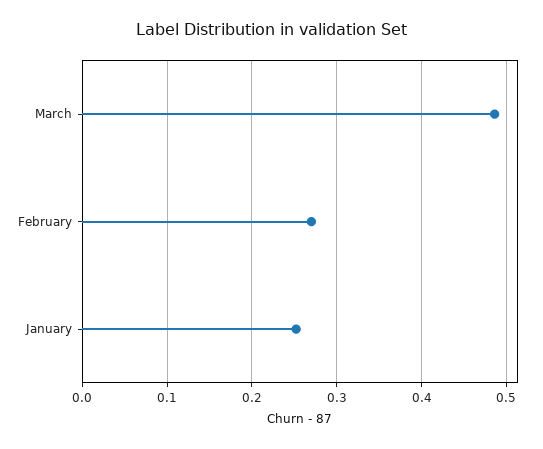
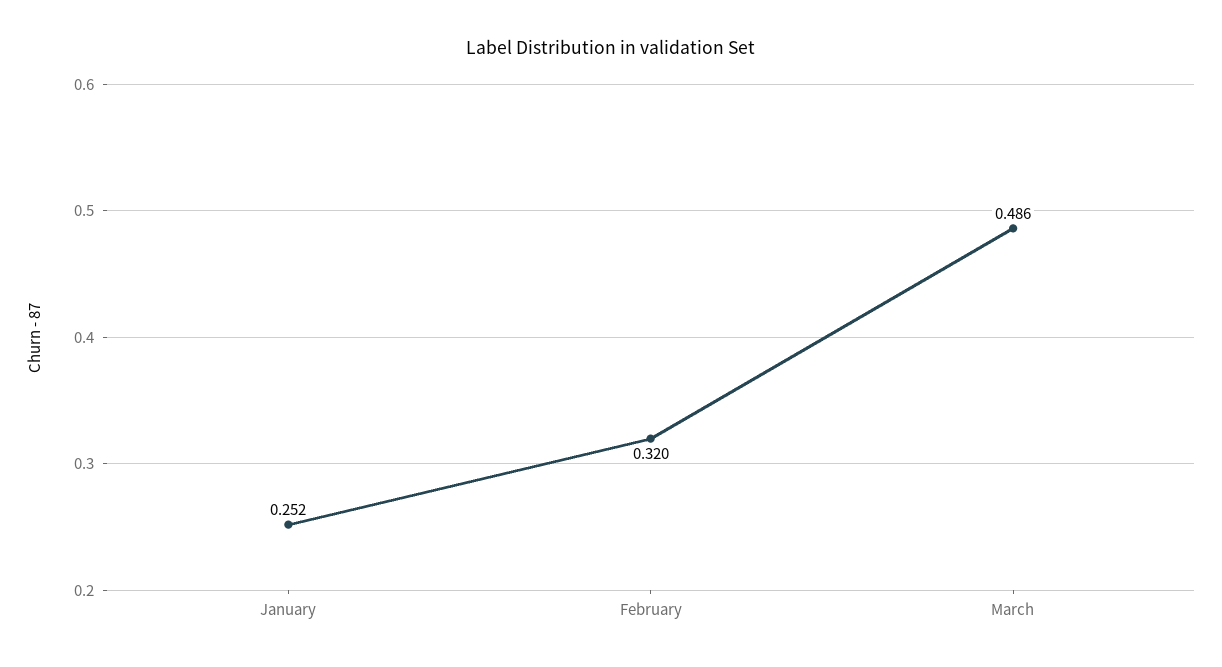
  {
    "March": 0.486,
-   "February": 0.27,
+   "February": 0.32,
    "January": 0.252
  }

